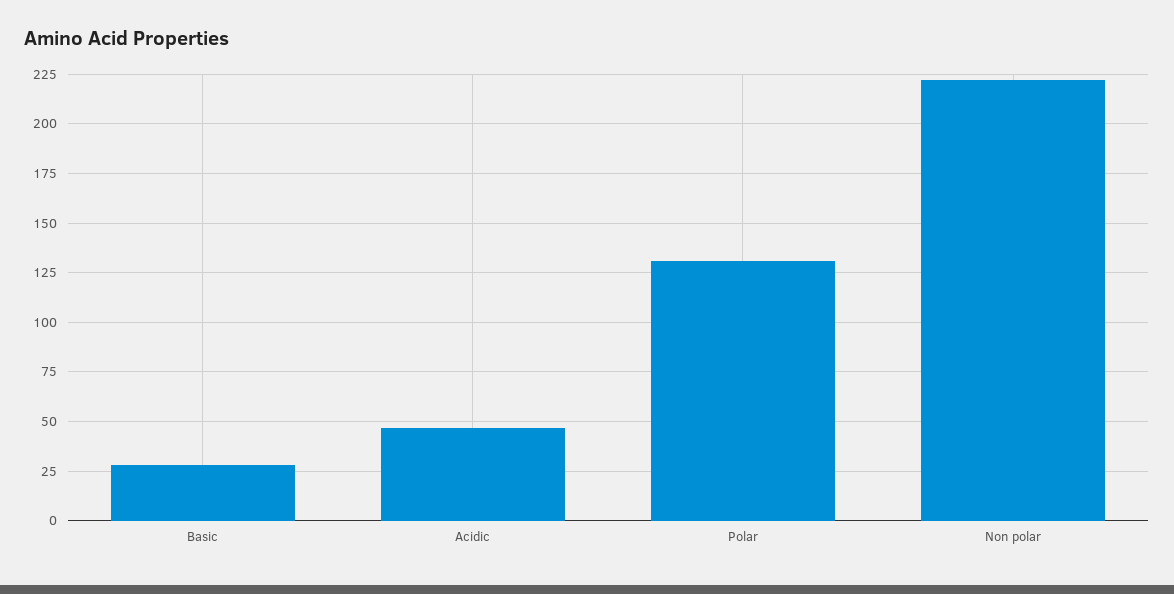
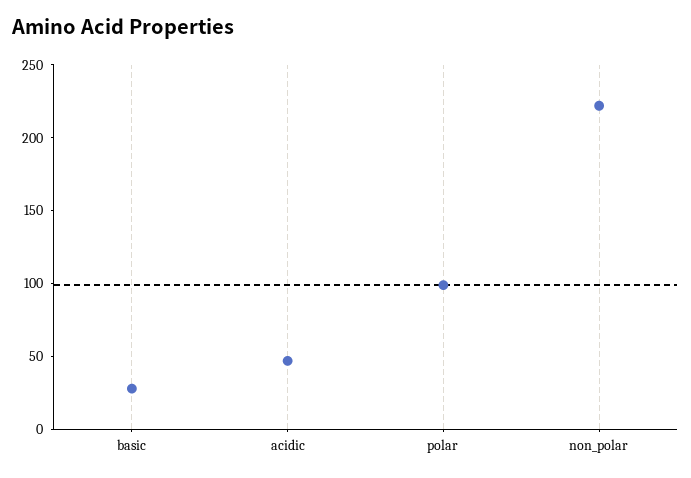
  {
    "Basic": 30,
    "Acidic": 45,
-   "Polar": 130,
+   "Polar": 100,
    "Non polar": 220
  }

